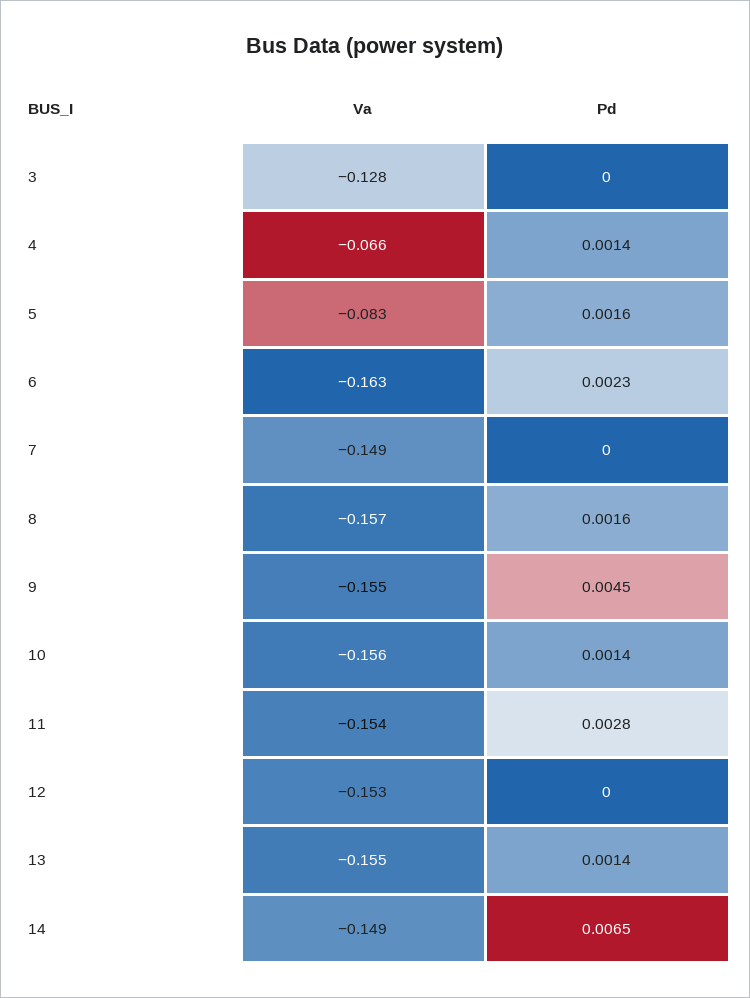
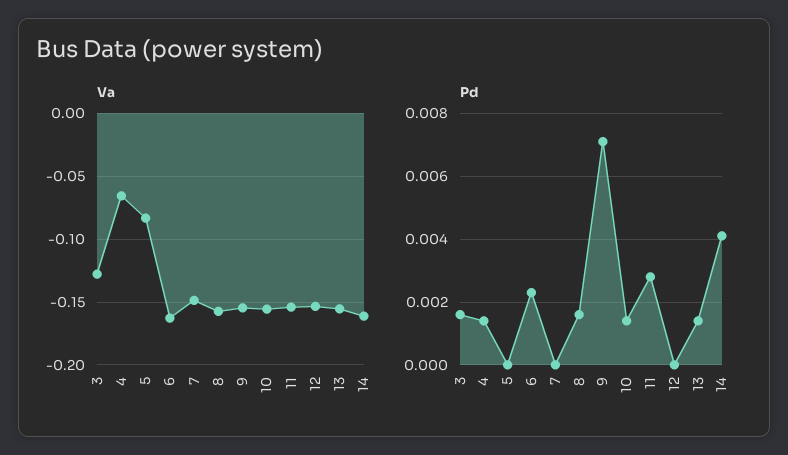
  {
    "Va": {
      "3": -0.128,
      "4": -0.066,
      "5": -0.083,
      "6": -0.163,
      "7": -0.149,
      "8": -0.157,
      "9": -0.155,
      "10": -0.156,
      "11": -0.154,
      "12": -0.153,
      "13": -0.155,
-     "14": -0.149
+     "14": -0.16
    },
    "Pd": {
-     "3": 0,
+     "3": 0.0015,
      "4": 0.0014,
-     "5": 0.0016,
+     "5": 0,
      "6": 0.0023,
      "7": 0,
      "8": 0.0016,
-     "9": 0.0045,
+     "9": 0.007,
      "10": 0.0014,
      "11": 0.0028,
      "12": 0,
      "13": 0.0014,
-     "14": 0.0065
+     "14": 0.004
    }
  }

